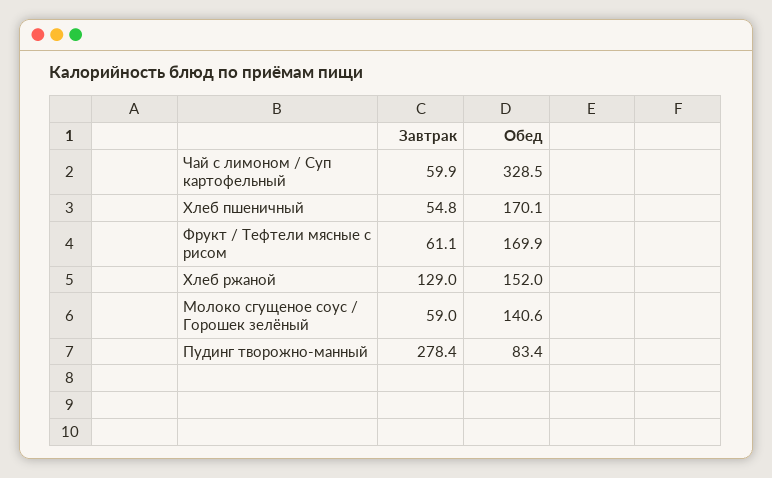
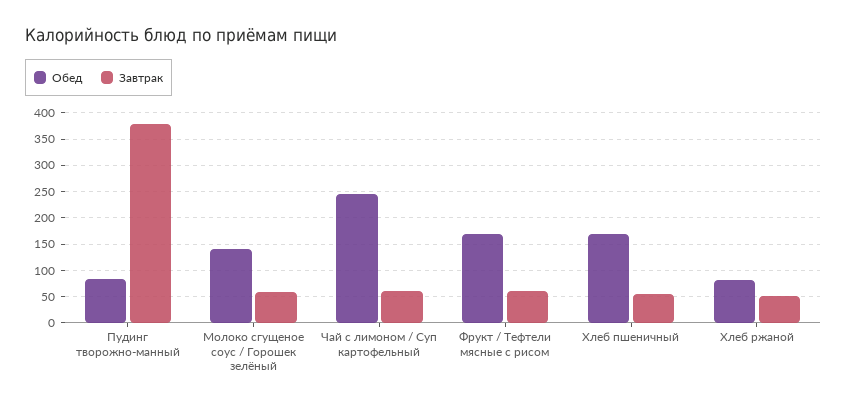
  {
    "Завтрак": {
      "Чай с лимоном / Суп картофельный": 59.9,
      "Хлеб пшеничный": 54.8,
      "Фрукт / Тефтели мясные с рисом": 61.1,
-     "Хлеб ржаной": 129,
+     "Хлеб ржаной": 50,
      "Молоко сгущеное соус / Горошек зелёный": 59,
-     "Пудинг творожно-манный": 278.4
+     "Пудинг творожно-манный": 375
    },
    "Обед": {
-     "Чай с лимоном / Суп картофельный": 328.5,
+     "Чай с лимоном / Суп картофельный": 250,
      "Хлеб пшеничный": 170.1,
      "Фрукт / Тефтели мясные с рисом": 169.9,
-     "Хлеб ржаной": 152,
+     "Хлеб ржаной": 75,
      "Молоко сгущеное соус / Горошек зелёный": 140.6,
      "Пудинг творожно-манный": 83.4
    }
  }

